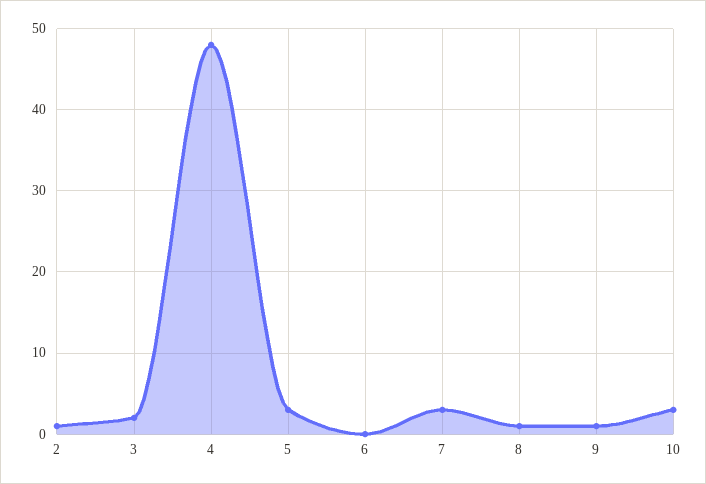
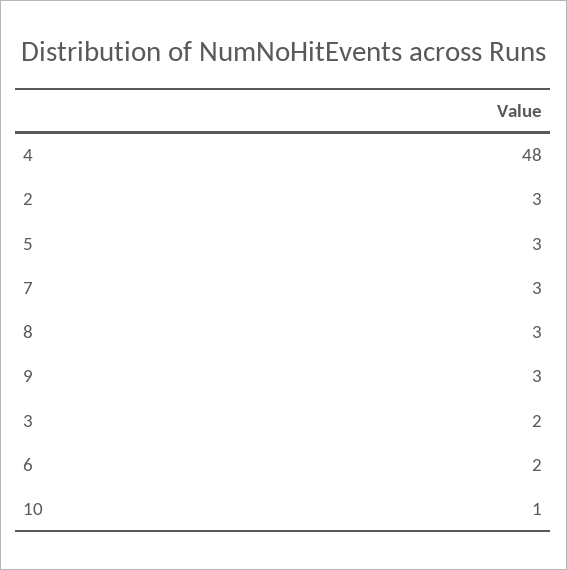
  {
-   "2": 1,
+   "2": 3,
    "3": 2,
    "4": 48,
    "5": 3,
-   "6": 0,
+   "6": 2,
    "7": 3,
-   "8": 1,
+   "8": 3,
-   "9": 1,
+   "9": 3,
-   "10": 3
+   "10": 1
  }

